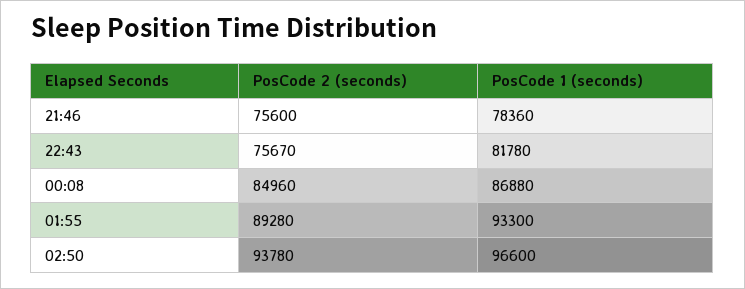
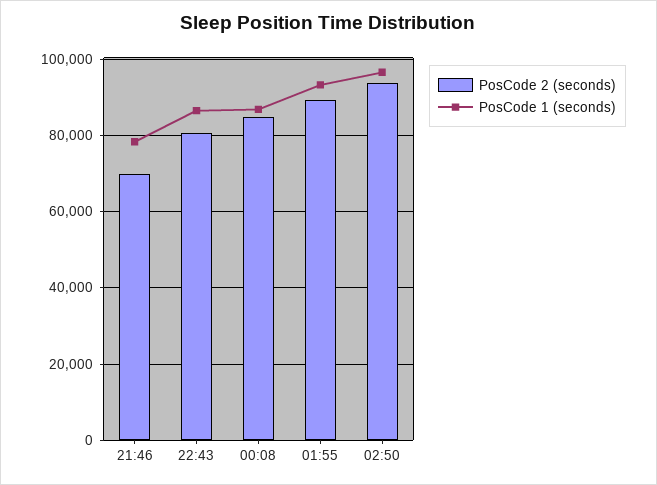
  {
    "PosCode 2 (seconds)": {
-     "21:46": 75600,
+     "21:46": 70000,
-     "22:43": 75670,
+     "22:43": 80000,
      "00:08": 84960,
      "01:55": 89280,
      "02:50": 93780
    },
    "PosCode 1 (seconds)": {
      "21:46": 78360,
-     "22:43": 81780,
+     "22:43": 86000,
      "00:08": 86880,
      "01:55": 93300,
      "02:50": 96600
    }
  }

